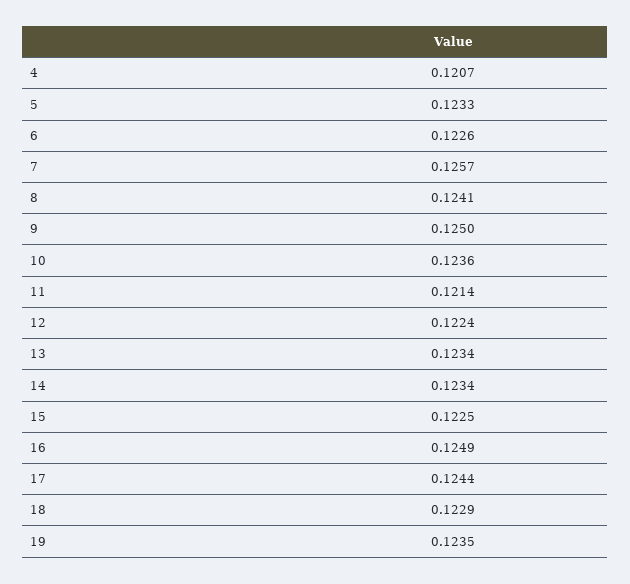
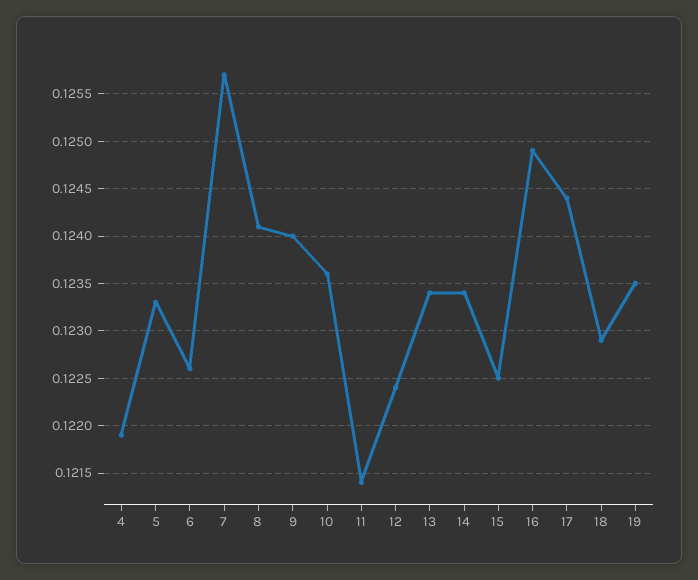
  {
-   "4": 0.1207,
+   "4": 0.1219,
    "5": 0.1233,
    "6": 0.1226,
    "7": 0.1257,
    "8": 0.1241,
-   "9": 0.125,
+   "9": 0.124,
    "10": 0.1236,
    "11": 0.1214,
    "12": 0.1224,
    "13": 0.1234,
    "14": 0.1234,
    "15": 0.1225,
    "16": 0.1249,
    "17": 0.1244,
    "18": 0.1229,
    "19": 0.1235
  }

